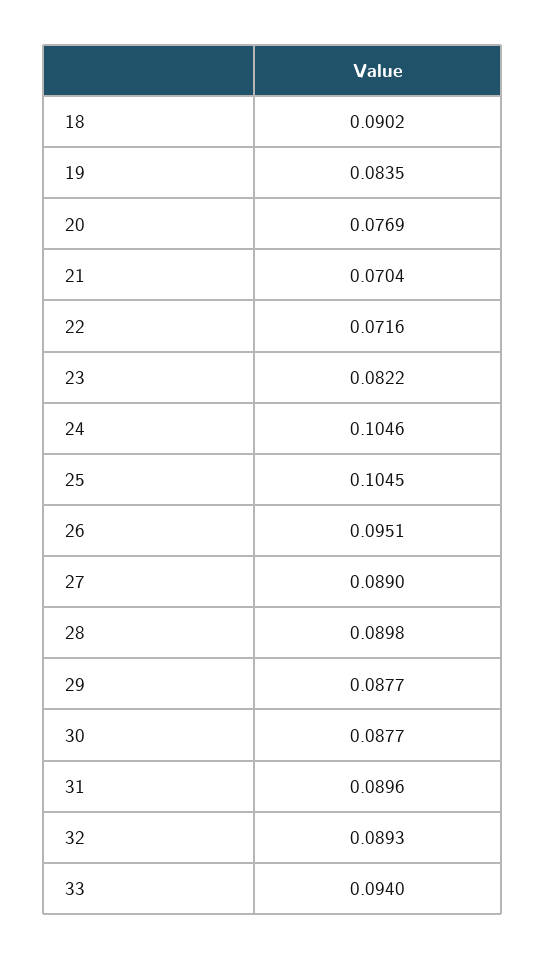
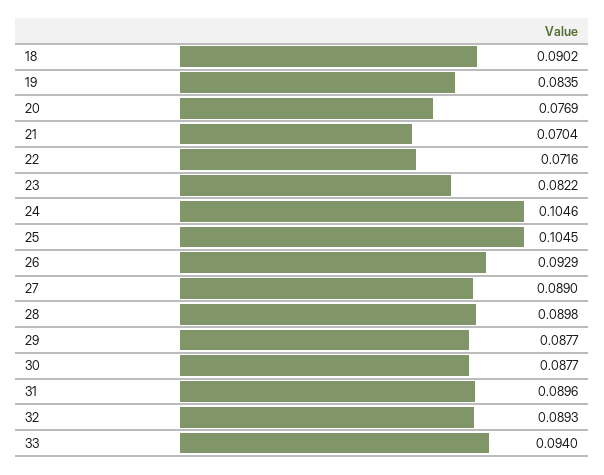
  {
    "18": 0.0902,
    "19": 0.0835,
    "20": 0.0769,
    "21": 0.0704,
    "22": 0.0716,
    "23": 0.0822,
    "24": 0.1046,
    "25": 0.1045,
-   "26": 0.0951,
+   "26": 0.0929,
    "27": 0.089,
    "28": 0.0898,
    "29": 0.0877,
    "30": 0.0877,
    "31": 0.0896,
    "32": 0.0893,
    "33": 0.094
  }

